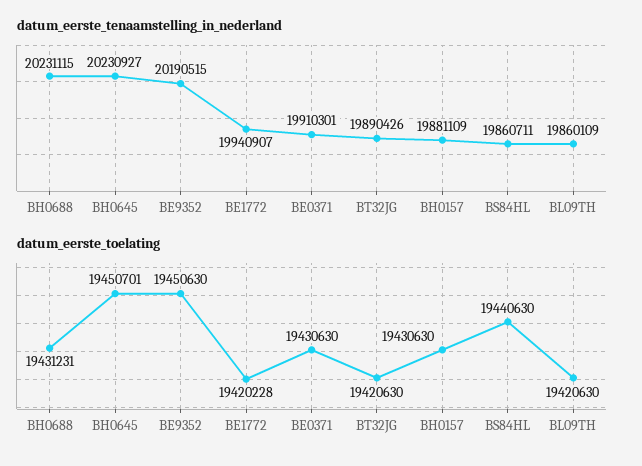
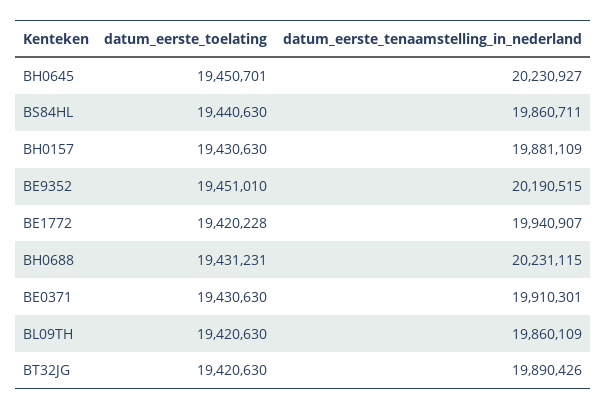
  {
    "datum_eerste_tenaamstelling_in_nederland": {
      "BH0688": 20231115,
      "BH0645": 20230927,
      "BE9352": 20190515,
      "BE1772": 19940907,
      "BE0371": 19910301,
      "BT32JG": 19890426,
      "BH0157": 19881109,
      "BS84HL": 19860711,
      "BL09TH": 19860109
    },
    "datum_eerste_toelating": {
      "BH0688": 19431231,
      "BH0645": 19450701,
-     "BE9352": 19450630,
+     "BE9352": 19451010,
      "BE1772": 19420228,
      "BE0371": 19430630,
      "BT32JG": 19420630,
      "BH0157": 19430630,
      "BS84HL": 19440630,
      "BL09TH": 19420630
    }
  }

